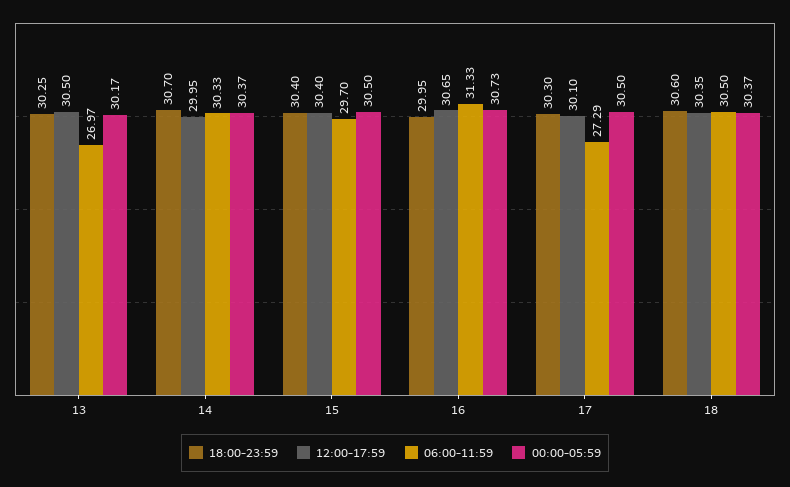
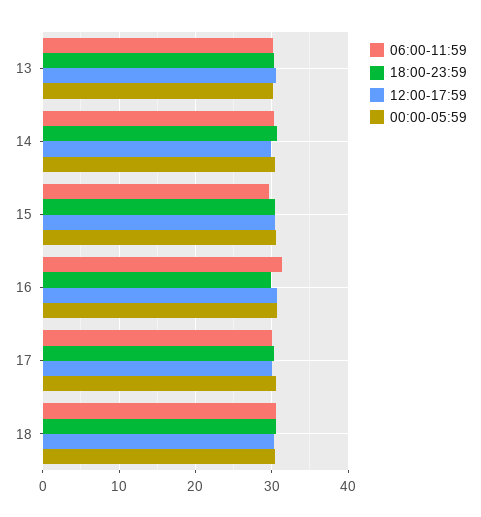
  {
    "18:00-23:59": {
      "13": 30.25,
      "14": 30.7,
      "15": 30.4,
      "16": 29.95,
      "17": 30.3,
      "18": 30.6
    },
    "12:00-17:59": {
      "13": 30.5,
      "14": 29.95,
      "15": 30.4,
      "16": 30.65,
      "17": 30.1,
      "18": 30.35
    },
    "06:00-11:59": {
-     "13": 26.97,
+     "13": 30,
      "14": 30.33,
      "15": 29.7,
      "16": 31.33,
-     "17": 27.29,
+     "17": 30,
      "18": 30.5
    },
    "00:00-05:59": {
      "13": 30.17,
      "14": 30.37,
      "15": 30.5,
      "16": 30.73,
      "17": 30.5,
      "18": 30.37
    }
  }

